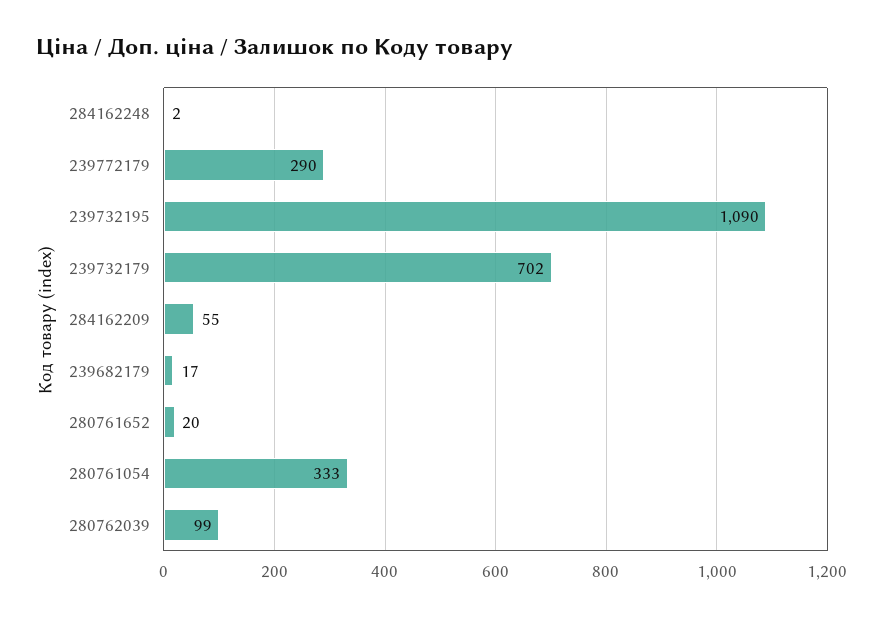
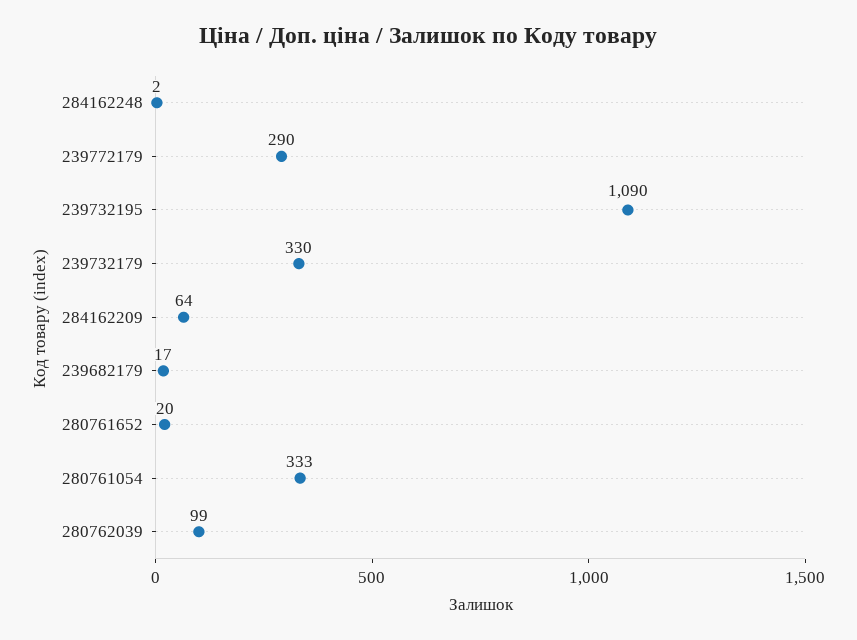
  {
    "284162248": 2,
    "239772179": 290,
    "239732195": 1090,
-   "239732179": 702,
+   "239732179": 330,
-   "284162209": 55,
+   "284162209": 64,
    "239682179": 17,
    "280761652": 20,
    "280761054": 333,
    "280762039": 99
  }

